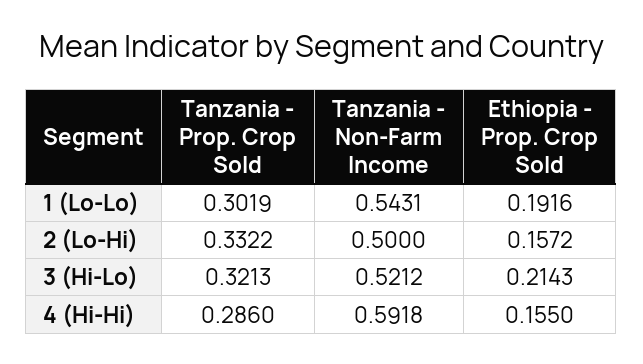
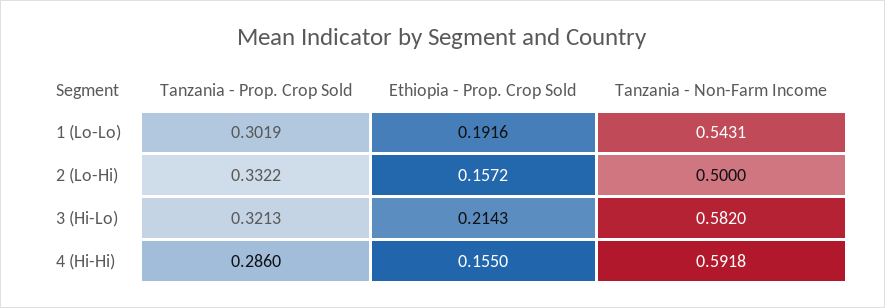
  {
    "Tanzania - Prop. Crop Sold": {
      "1 (Lo-Lo)": 0.3019,
      "2 (Lo-Hi)": 0.3322,
      "3 (Hi-Lo)": 0.3213,
      "4 (Hi-Hi)": 0.286
    },
    "Tanzania - Non-Farm Income": {
      "1 (Lo-Lo)": 0.5431,
      "2 (Lo-Hi)": 0.5,
-     "3 (Hi-Lo)": 0.5212,
+     "3 (Hi-Lo)": 0.582,
      "4 (Hi-Hi)": 0.5918
    },
    "Ethiopia - Prop. Crop Sold": {
      "1 (Lo-Lo)": 0.1916,
      "2 (Lo-Hi)": 0.1572,
      "3 (Hi-Lo)": 0.2143,
      "4 (Hi-Hi)": 0.155
    }
  }

